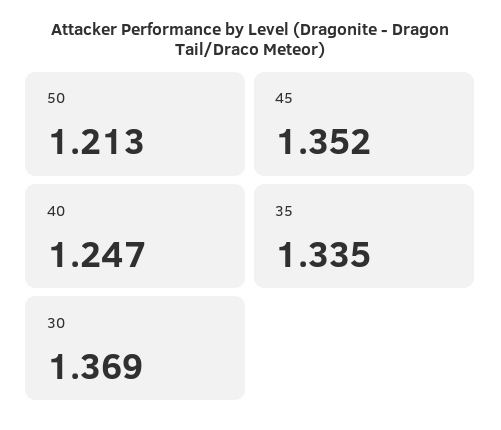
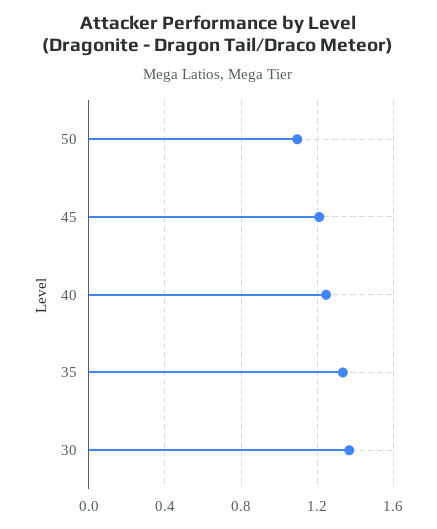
  {
-   "50": 1.213,
+   "50": 1.1,
-   "45": 1.352,
+   "45": 1.2,
    "40": 1.247,
    "35": 1.335,
    "30": 1.369
  }

